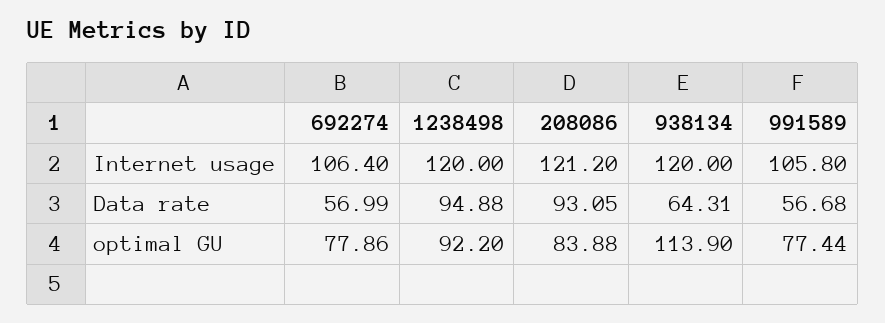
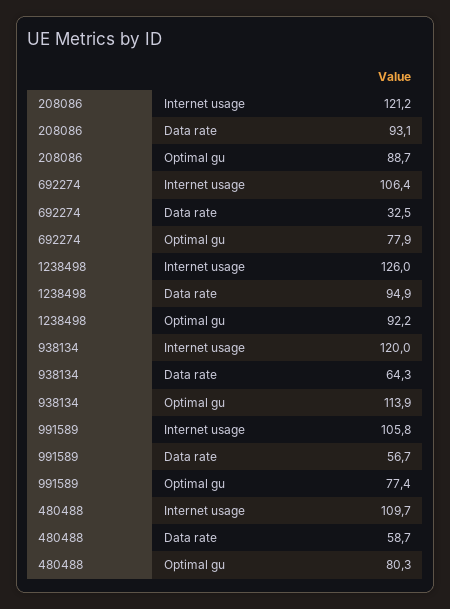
  {
    "692274": {
      "Internet usage": 106.4,
-     "Data rate": 56.99,
+     "Data rate": 32.5,
      "optimal GU": 77.86
    },
    "1238498": {
-     "Internet usage": 120,
+     "Internet usage": 126,
      "Data rate": 94.88,
      "optimal GU": 92.2
    },
    "208086": {
      "Internet usage": 121.2,
      "Data rate": 93.05,
-     "optimal GU": 83.88
+     "optimal GU": 88.7
    },
    "938134": {
      "Internet usage": 120,
      "Data rate": 64.31,
      "optimal GU": 113.9
    },
    "991589": {
      "Internet usage": 105.8,
      "Data rate": 56.68,
      "optimal GU": 77.44
-   }
+   },
+   "480488": {
+     "Internet usage": 109.7,
+     "Data rate": 58.7,
+     "optimal GU": 80.3
+   }
  }

